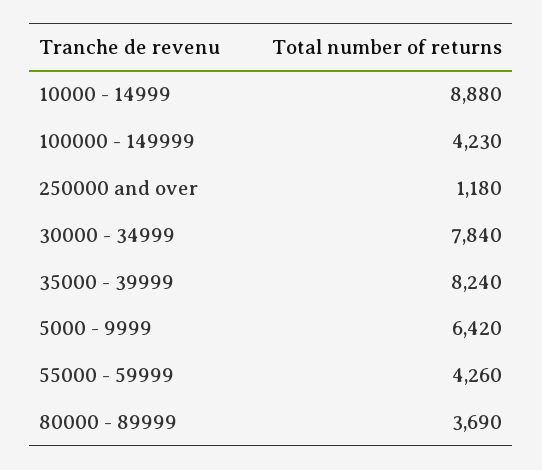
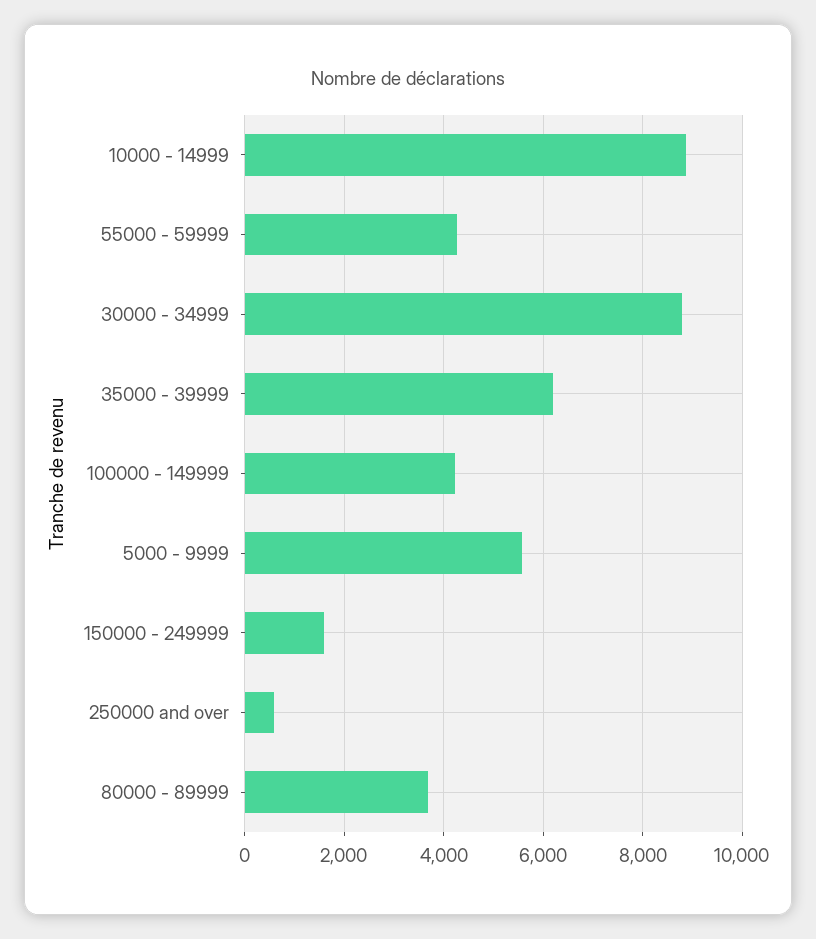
  {
    "10000 - 14999": 8880,
    "100000 - 149999": 4230,
-   "250000 and over": 1180,
+   "250000 and over": 600,
-   "30000 - 34999": 7840,
+   "30000 - 34999": 8800,
-   "35000 - 39999": 8240,
+   "35000 - 39999": 6200,
-   "5000 - 9999": 6420,
+   "5000 - 9999": 5600,
    "55000 - 59999": 4260,
-   "80000 - 89999": 3690
+   "80000 - 89999": 3690,
+   "150000 - 249999": 1600
  }

